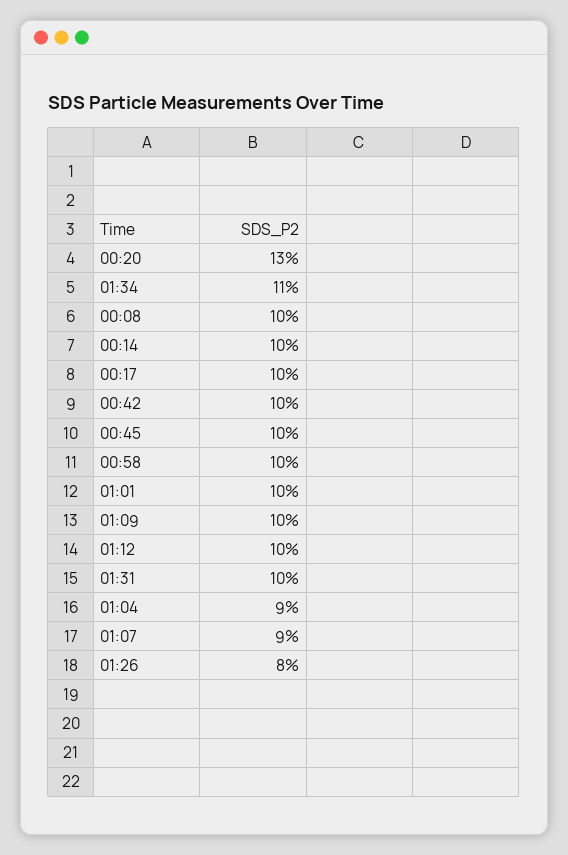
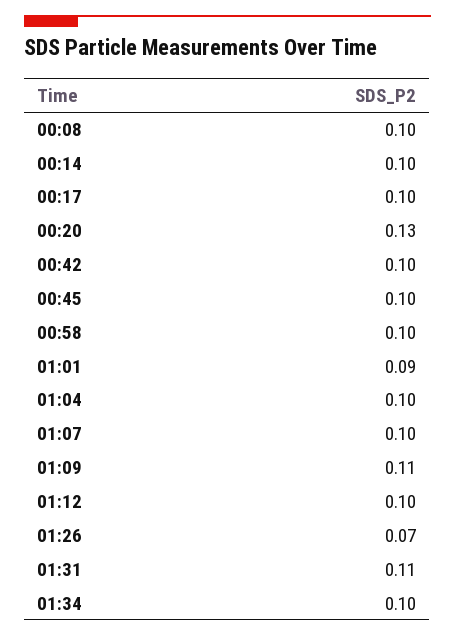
  {
    "00:20": 0.13,
-   "01:34": 0.11,
+   "01:34": 0.1,
    "00:08": 0.1,
    "00:14": 0.1,
    "00:17": 0.1,
    "00:42": 0.1,
    "00:45": 0.1,
    "00:58": 0.1,
-   "01:01": 0.1,
+   "01:01": 0.09,
-   "01:09": 0.1,
+   "01:09": 0.11,
    "01:12": 0.1,
-   "01:31": 0.1,
+   "01:31": 0.11,
-   "01:04": 0.09,
+   "01:04": 0.1,
-   "01:07": 0.09,
+   "01:07": 0.1,
-   "01:26": 0.08
+   "01:26": 0.07
  }

